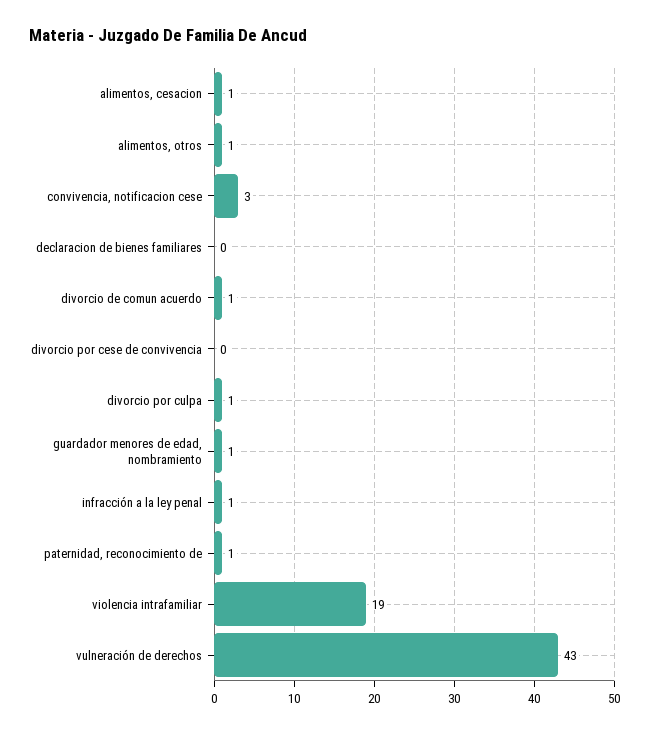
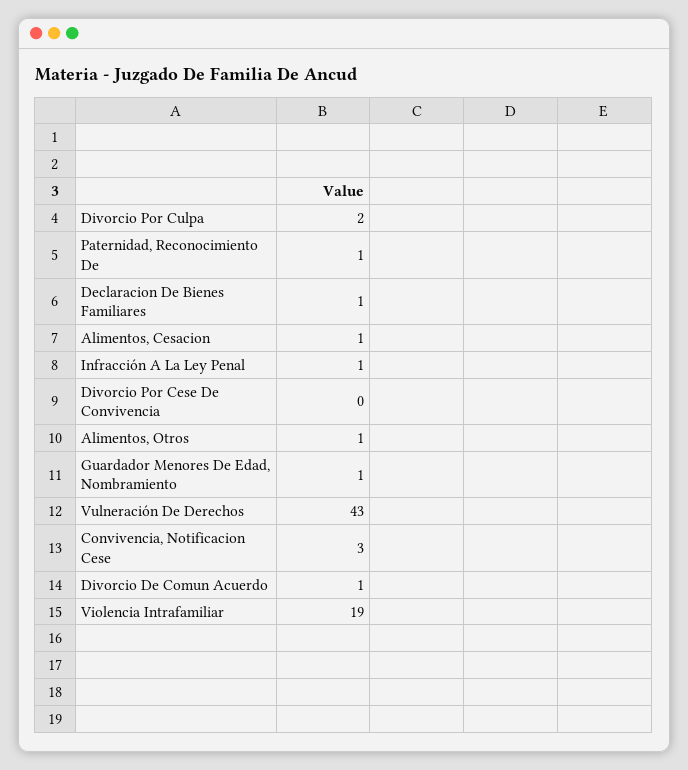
  {
    "alimentos, cesacion": 1,
    "alimentos, otros": 1,
    "convivencia, notificacion cese": 3,
-   "declaracion de bienes familiares": 0,
+   "declaracion de bienes familiares": 1,
    "divorcio de comun acuerdo": 1,
    "divorcio por cese de convivencia": 0,
-   "divorcio por culpa": 1,
+   "divorcio por culpa": 2,
    "guardador menores de edad, nombramiento": 1,
    "infracción a la ley penal": 1,
    "paternidad, reconocimiento de": 1,
    "violencia intrafamiliar": 19,
    "vulneración de derechos": 43
  }

